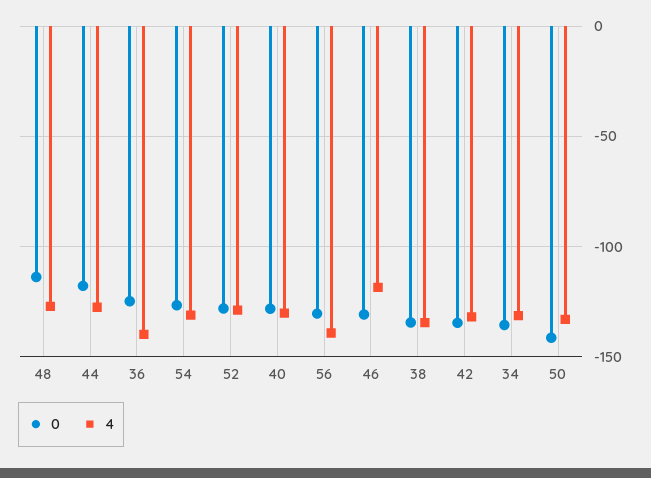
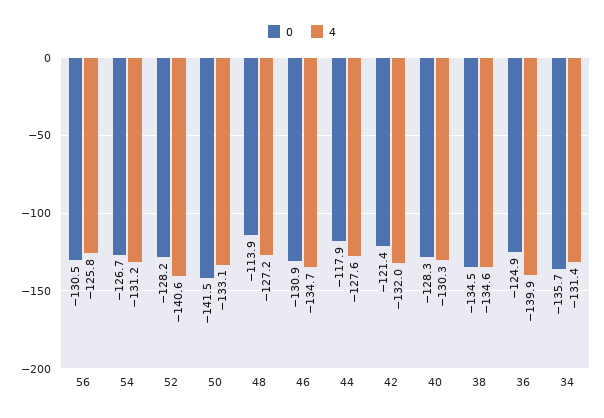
  {
    "0": {
      "48": -113.9,
      "44": -117.9,
      "36": -124.9,
      "54": -126.7,
      "52": -128.2,
      "40": -128.3,
      "56": -130.5,
      "46": -130.9,
      "38": -134.5,
-     "42": -135,
+     "42": -121.4,
      "34": -135.7,
      "50": -141.5
    },
    "4": {
      "48": -127.2,
      "44": -127.6,
      "36": -139.9,
      "54": -131.2,
-     "52": -130,
+     "52": -140.6,
      "40": -130.3,
-     "56": -140,
+     "56": -125.8,
-     "46": -120,
+     "46": -134.7,
      "38": -134.6,
      "42": -132,
      "34": -131.4,
      "50": -133.1
    }
  }

